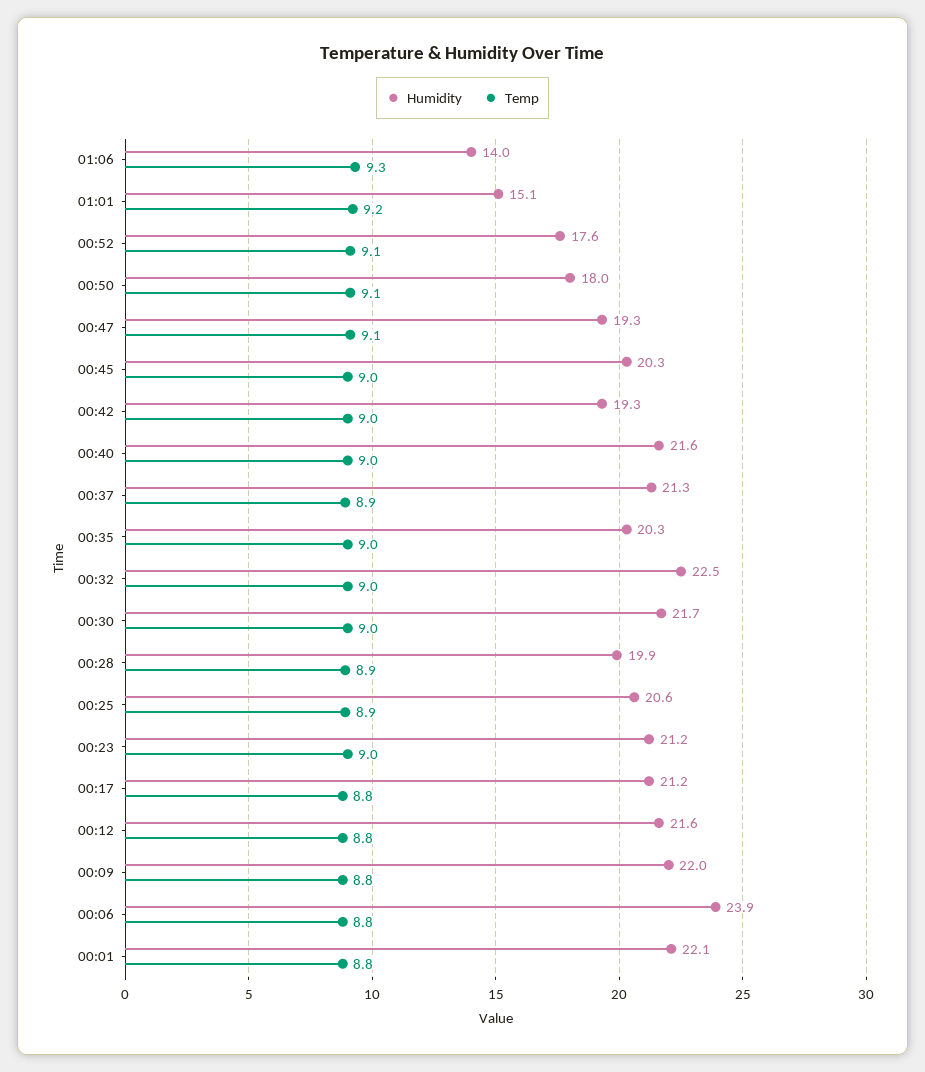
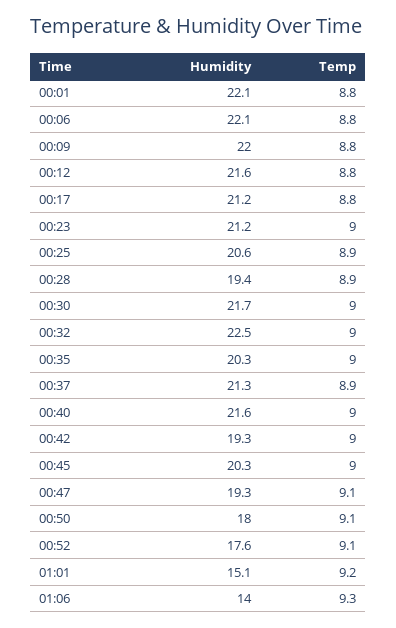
  {
    "Humidity": {
      "01:06": 14,
      "01:01": 15.1,
      "00:52": 17.6,
      "00:50": 18,
      "00:47": 19.3,
      "00:45": 20.3,
      "00:42": 19.3,
      "00:40": 21.6,
      "00:37": 21.3,
      "00:35": 20.3,
      "00:32": 22.5,
      "00:30": 21.7,
-     "00:28": 19.9,
+     "00:28": 19.4,
      "00:25": 20.6,
      "00:23": 21.2,
      "00:17": 21.2,
      "00:12": 21.6,
      "00:09": 22,
-     "00:06": 23.9,
+     "00:06": 22.1,
      "00:01": 22.1
    },
    "Temp": {
      "01:06": 9.3,
      "01:01": 9.2,
      "00:52": 9.1,
      "00:50": 9.1,
      "00:47": 9.1,
      "00:45": 9,
      "00:42": 9,
      "00:40": 9,
      "00:37": 8.9,
      "00:35": 9,
      "00:32": 9,
      "00:30": 9,
      "00:28": 8.9,
      "00:25": 8.9,
      "00:23": 9,
      "00:17": 8.8,
      "00:12": 8.8,
      "00:09": 8.8,
      "00:06": 8.8,
      "00:01": 8.8
    }
  }

